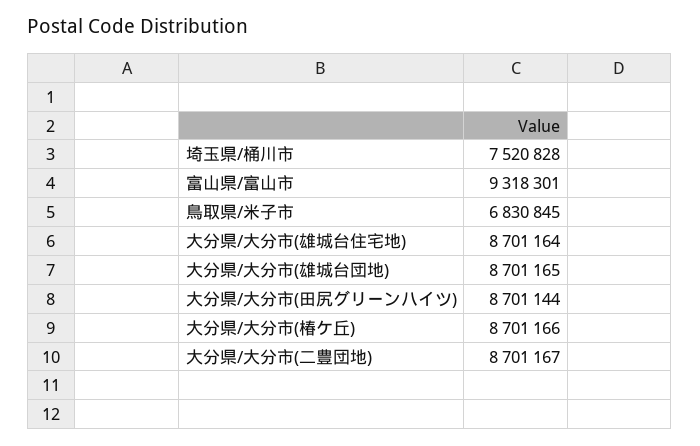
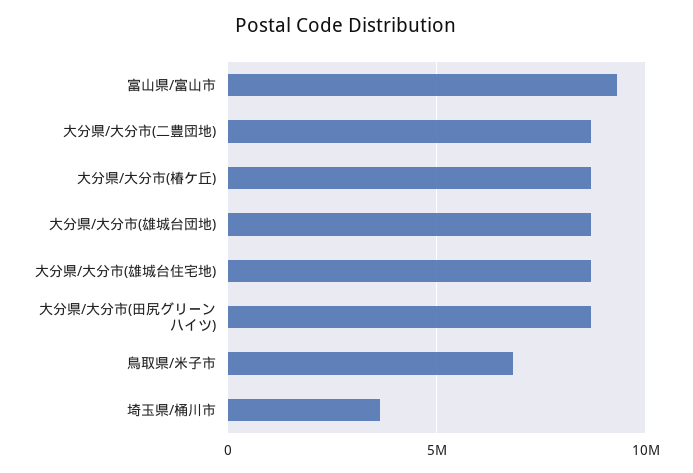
  {
-   "埼玉県/桶川市": 7520828,
+   "埼玉県/桶川市": 3500000,
    "富山県/富山市": 9318301,
    "鳥取県/米子市": 6830845,
    "大分県/大分市(雄城台住宅地)": 8701164,
    "大分県/大分市(雄城台団地)": 8701165,
    "大分県/大分市(田尻グリーンハイツ)": 8701144,
    "大分県/大分市(椿ケ丘)": 8701166,
    "大分県/大分市(二豊団地)": 8701167
  }

